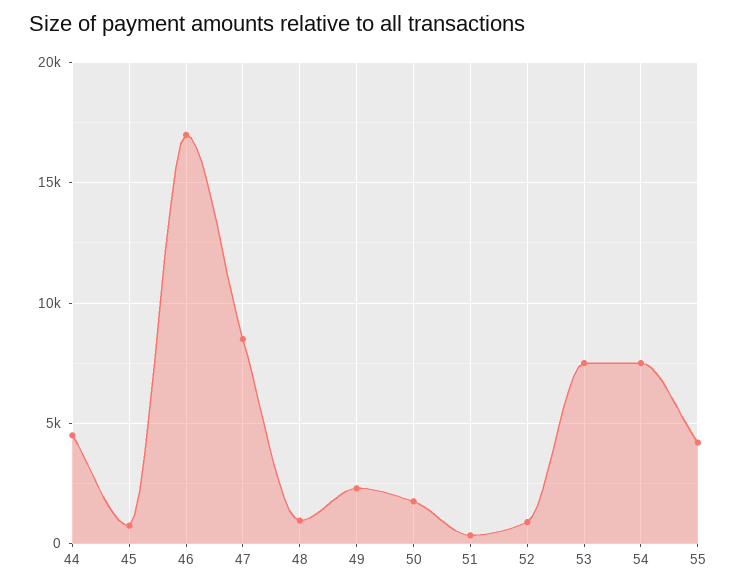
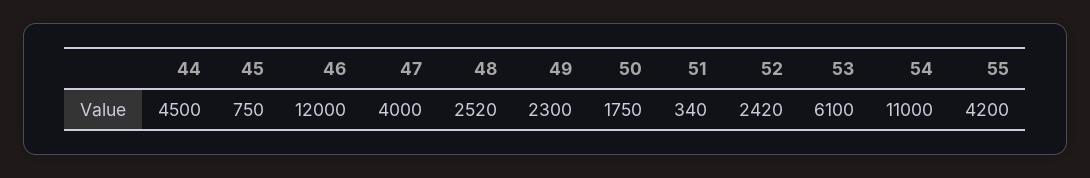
  {
    "44": 4500,
    "45": 750,
-   "46": 17000,
+   "46": 12000,
-   "47": 8500,
+   "47": 4000,
-   "48": 1000,
+   "48": 2520,
    "49": 2300,
    "50": 1750,
    "51": 340,
-   "52": 1000,
+   "52": 2420,
-   "53": 7500,
+   "53": 6100,
-   "54": 7500,
+   "54": 11000,
    "55": 4200
  }

